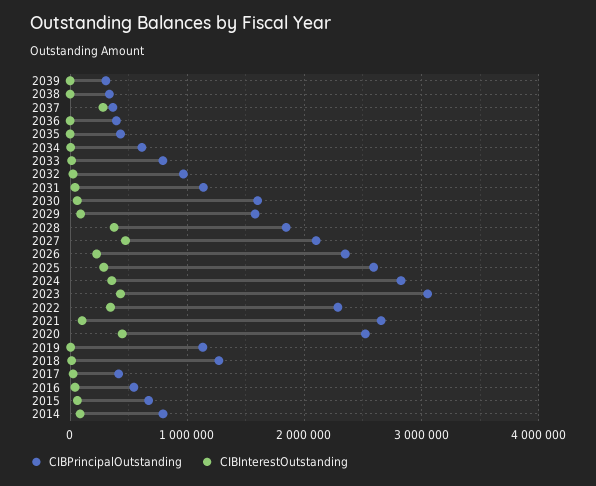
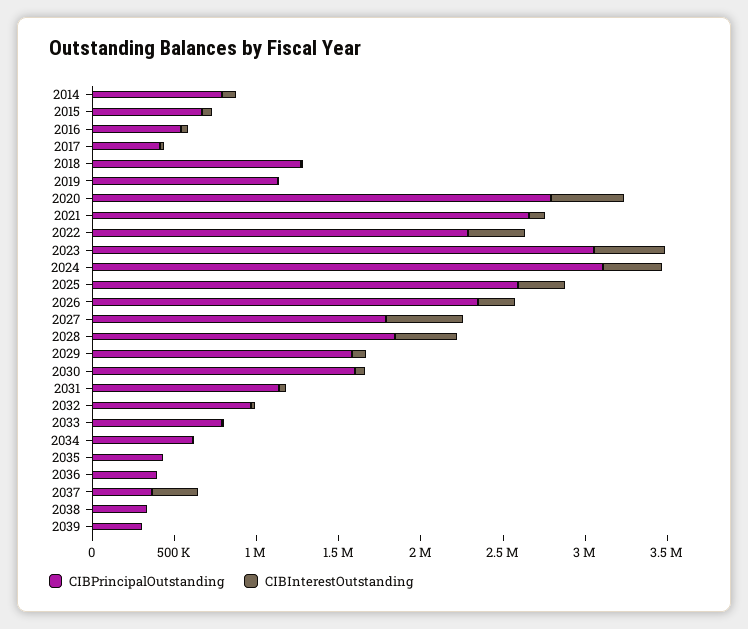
  {
    "CIBPrincipalOutstanding": {
      "2039": 300000,
      "2038": 300000,
      "2037": 400000,
      "2036": 400000,
      "2035": 400000,
      "2034": 600000,
      "2033": 800000,
      "2032": 1000000,
      "2031": 1100000,
      "2030": 1600000,
      "2029": 1600000,
      "2028": 1800000,
-     "2027": 2100000,
+     "2027": 1800000,
      "2026": 2300000,
      "2025": 2600000,
-     "2024": 2800000,
+     "2024": 3100000,
      "2023": 3100000,
      "2022": 2300000,
      "2021": 2700000,
-     "2020": 2500000,
+     "2020": 2800000,
      "2019": 1100000,
      "2018": 1300000,
      "2017": 400000,
      "2016": 500000,
      "2015": 700000,
      "2014": 800000
    },
    "CIBInterestOutstanding": {
      "2039": 0,
      "2038": 0,
      "2037": 300000,
      "2036": 0,
      "2035": 0,
      "2034": 0,
      "2033": 0,
      "2032": 0,
      "2031": 0,
      "2030": 100000,
      "2029": 100000,
      "2028": 400000,
      "2027": 500000,
      "2026": 200000,
      "2025": 300000,
      "2024": 400000,
      "2023": 400000,
      "2022": 300000,
      "2021": 100000,
      "2020": 400000,
      "2019": 0,
      "2018": 0,
      "2017": 0,
      "2016": 0,
      "2015": 100000,
      "2014": 100000
    }
  }

